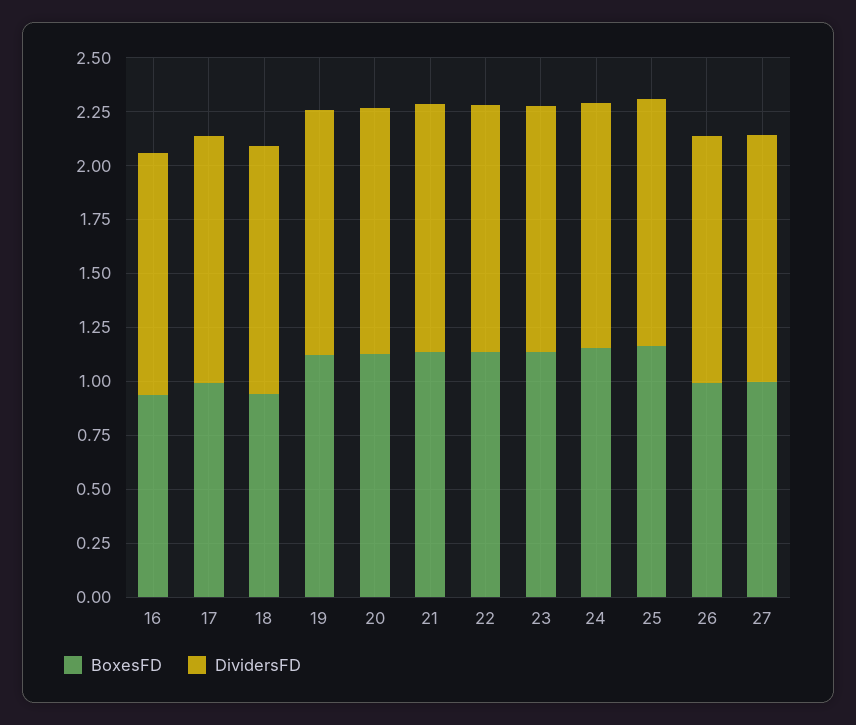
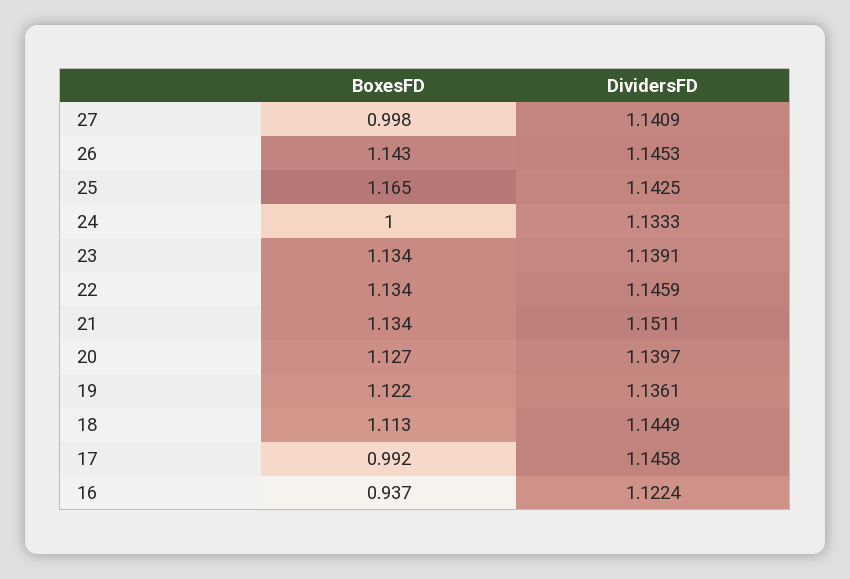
  {
    "BoxesFD": {
      "16": 0.937,
      "17": 0.992,
-     "18": 0.95,
+     "18": 1.113,
      "19": 1.122,
      "20": 1.127,
      "21": 1.134,
      "22": 1.134,
      "23": 1.134,
-     "24": 1.15,
+     "24": 1,
      "25": 1.165,
-     "26": 1,
+     "26": 1.143,
      "27": 0.998
    },
    "DividersFD": {
      "16": 1.1224,
      "17": 1.1458,
      "18": 1.1449,
      "19": 1.1361,
      "20": 1.1397,
      "21": 1.1511,
      "22": 1.1459,
      "23": 1.1391,
      "24": 1.1333,
      "25": 1.1425,
      "26": 1.1453,
      "27": 1.1409
    }
  }

